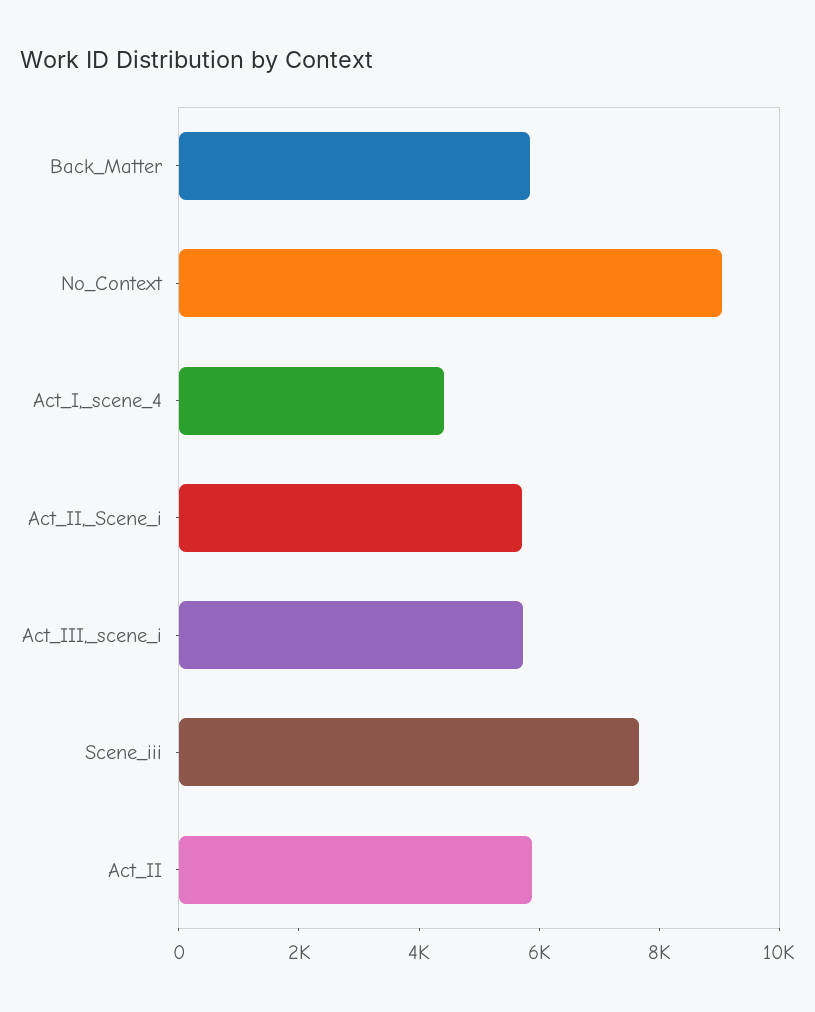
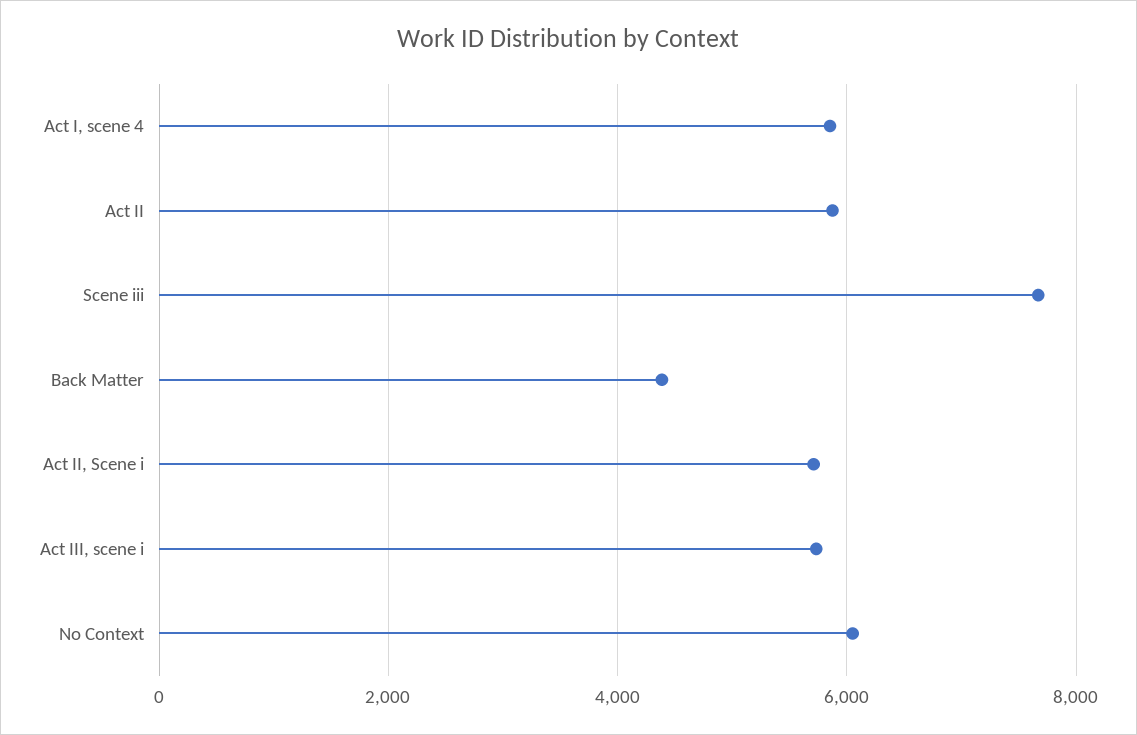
  {
-   "Back_Matter": 6000,
+   "Back_Matter": 4400,
-   "No_Context": 9000,
+   "No_Context": 6000,
-   "Act_I,_scene_4": 4500,
+   "Act_I,_scene_4": 5800,
    "Act_II,_Scene_i": 5800,
    "Act_III,_scene_i": 5800,
    "Scene_iii": 7600,
    "Act_II": 5800
  }

